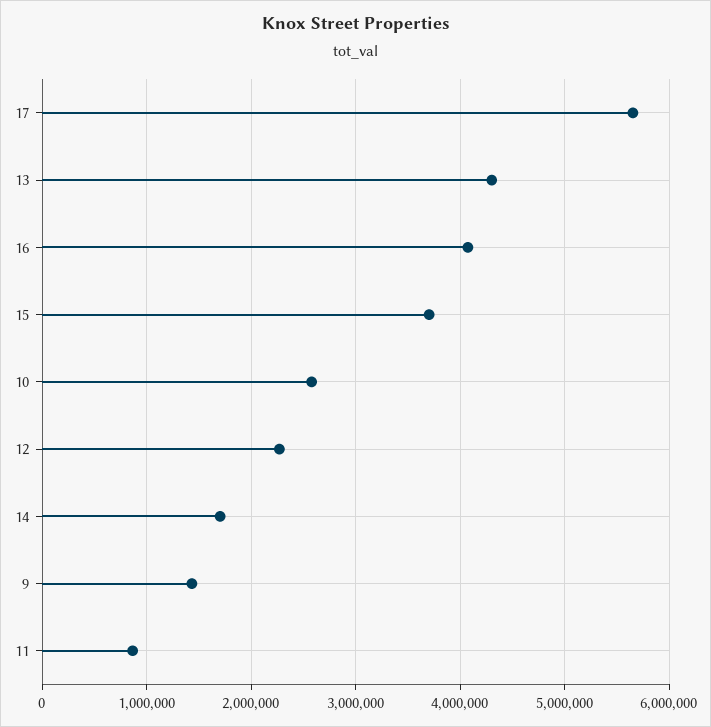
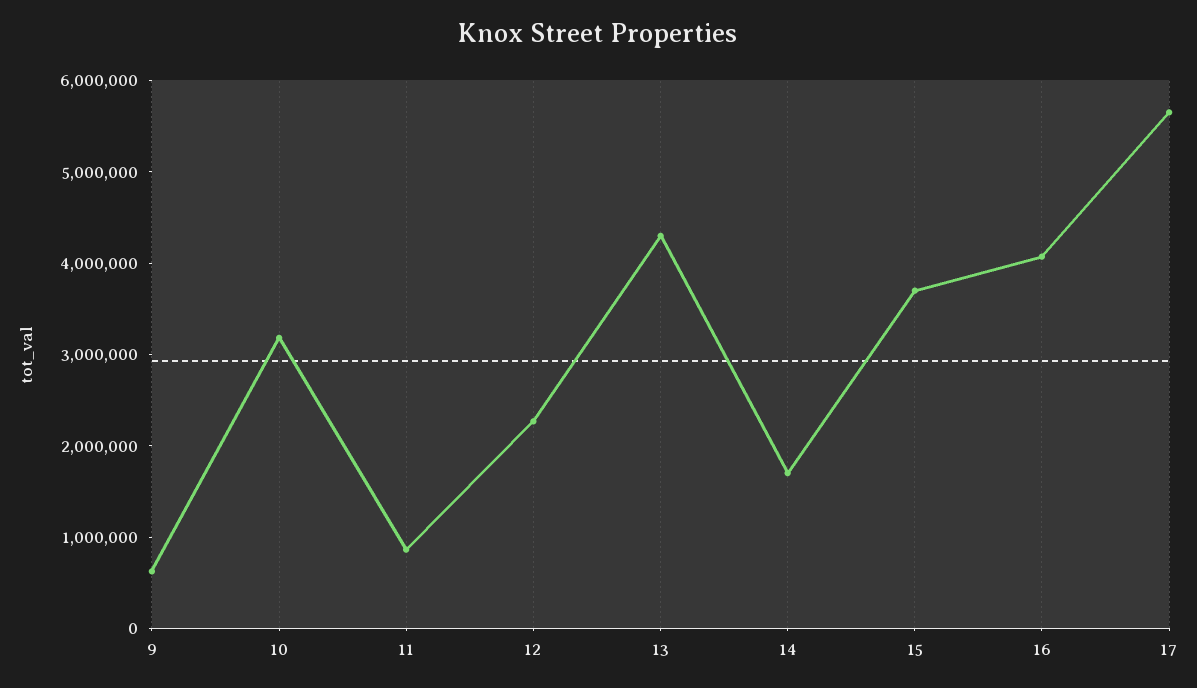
  {
    "17": 5700000,
    "13": 4300000,
    "16": 4100000,
    "15": 3700000,
-   "10": 2600000,
+   "10": 3200000,
    "12": 2300000,
    "14": 1700000,
-   "9": 1400000,
+   "9": 600000,
    "11": 900000
  }

